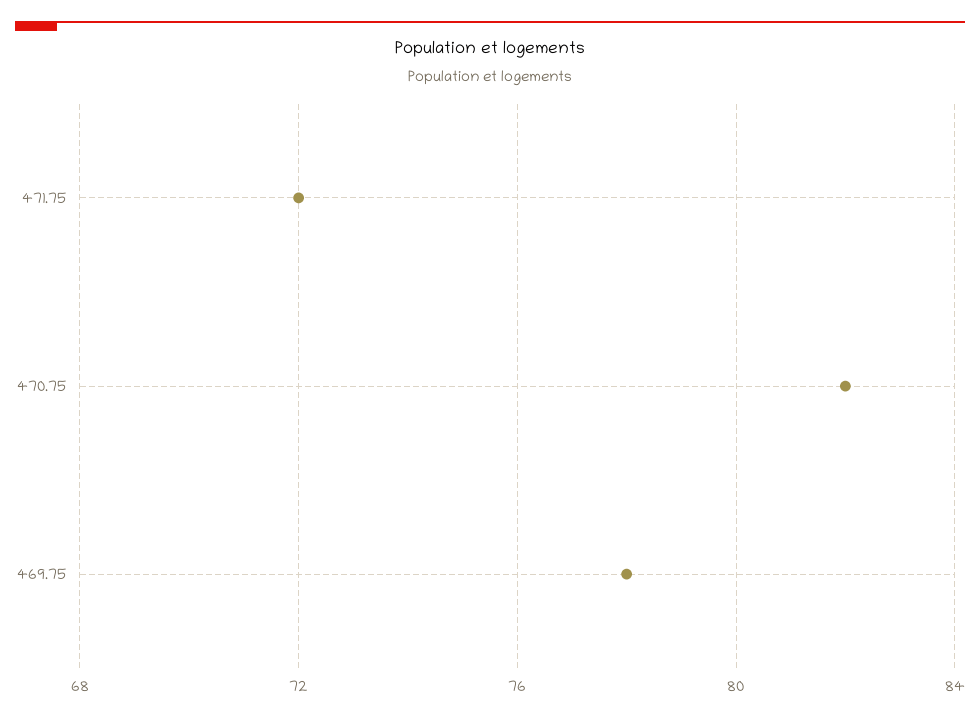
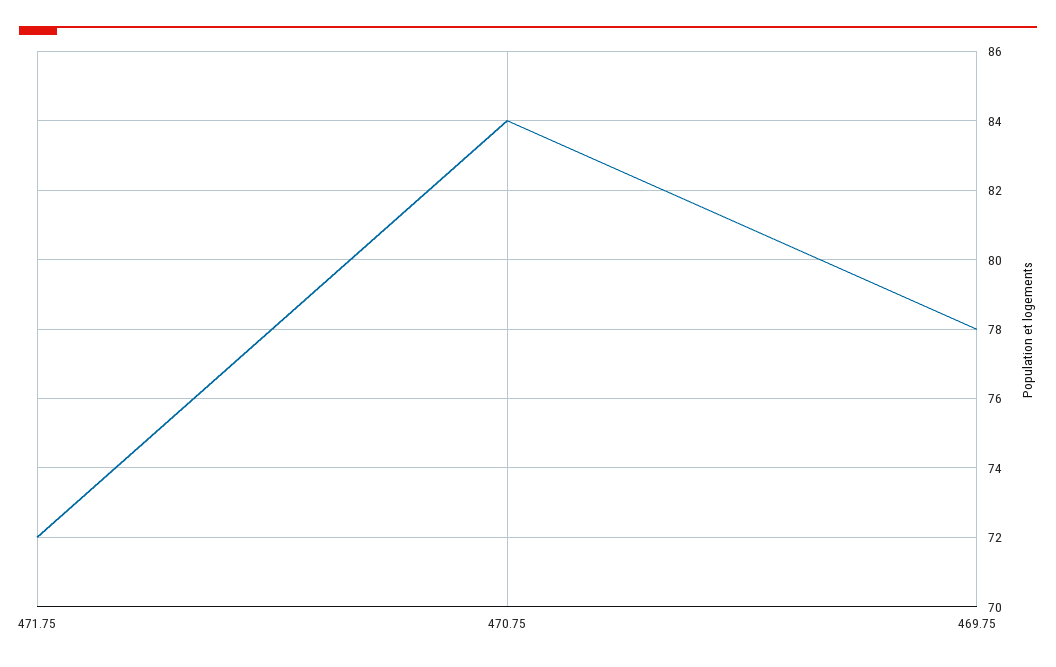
  {
    "471.75": 72,
-   "470.75": 82,
+   "470.75": 84,
    "469.75": 78
  }

